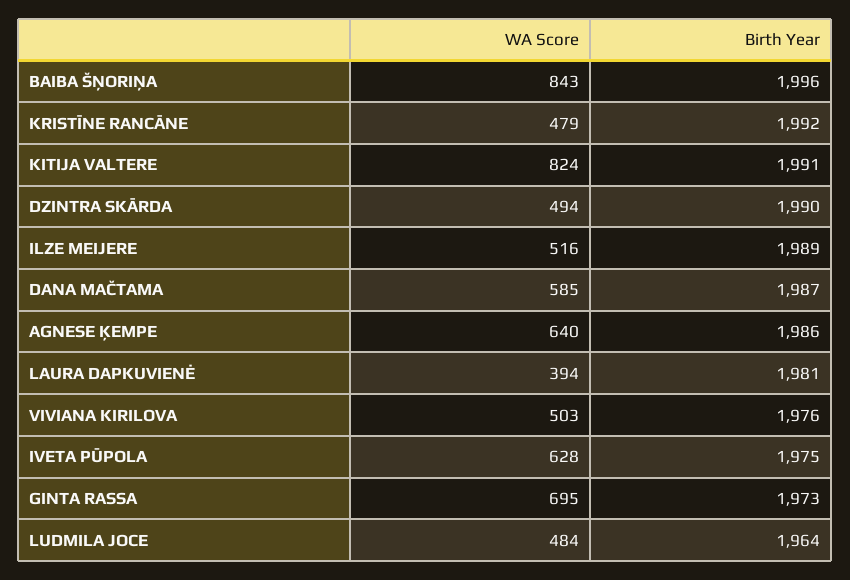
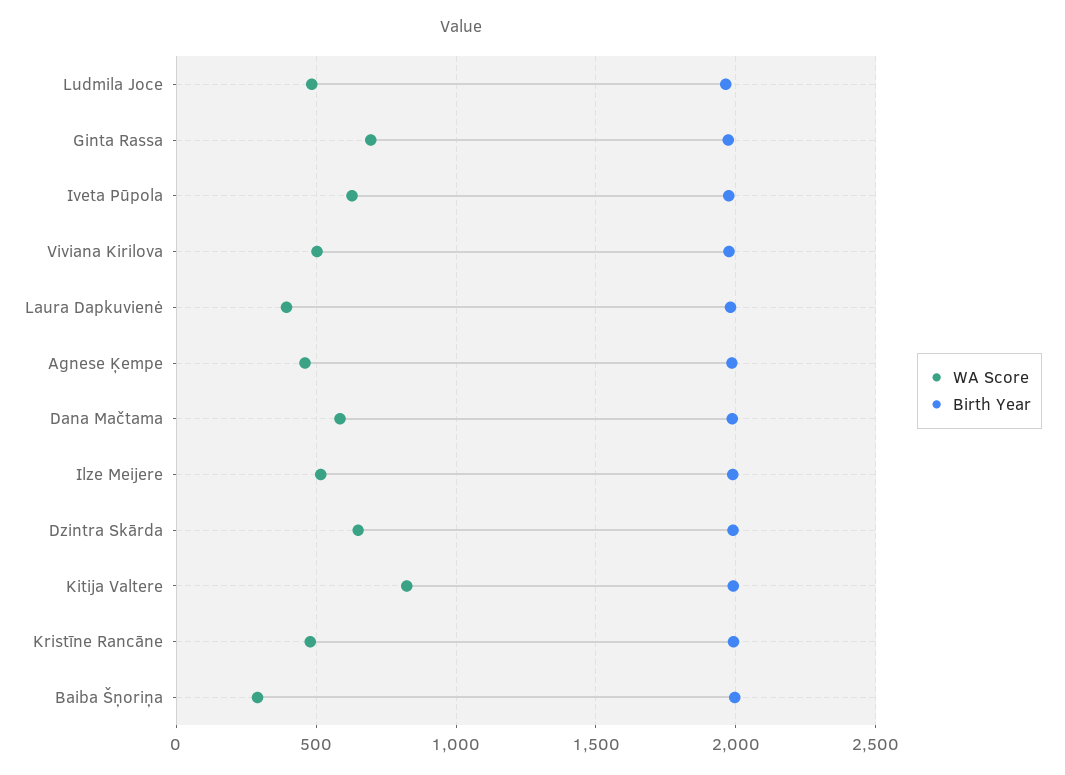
  {
    "WA Score": {
-     "BAIBA ŠŅORIŅA": 843,
+     "BAIBA ŠŅORIŅA": 300,
      "KRISTĪNE RANCĀNE": 479,
      "KITIJA VALTERE": 824,
-     "DZINTRA SKĀRDA": 494,
+     "DZINTRA SKĀRDA": 650,
      "ILZE MEIJERE": 516,
      "DANA MAČTAMA": 585,
-     "AGNESE ĶEMPE": 640,
+     "AGNESE ĶEMPE": 450,
      "LAURA DAPKUVIENĖ": 394,
      "VIVIANA KIRILOVA": 503,
      "IVETA PŪPOLA": 628,
      "GINTA RASSA": 695,
      "LUDMILA JOCE": 484
    },
    "Birth Year": {
      "BAIBA ŠŅORIŅA": 1996,
      "KRISTĪNE RANCĀNE": 1992,
      "KITIJA VALTERE": 1991,
      "DZINTRA SKĀRDA": 1990,
      "ILZE MEIJERE": 1989,
      "DANA MAČTAMA": 1987,
      "AGNESE ĶEMPE": 1986,
      "LAURA DAPKUVIENĖ": 1981,
      "VIVIANA KIRILOVA": 1976,
      "IVETA PŪPOLA": 1975,
      "GINTA RASSA": 1973,
      "LUDMILA JOCE": 1964
    }
  }

